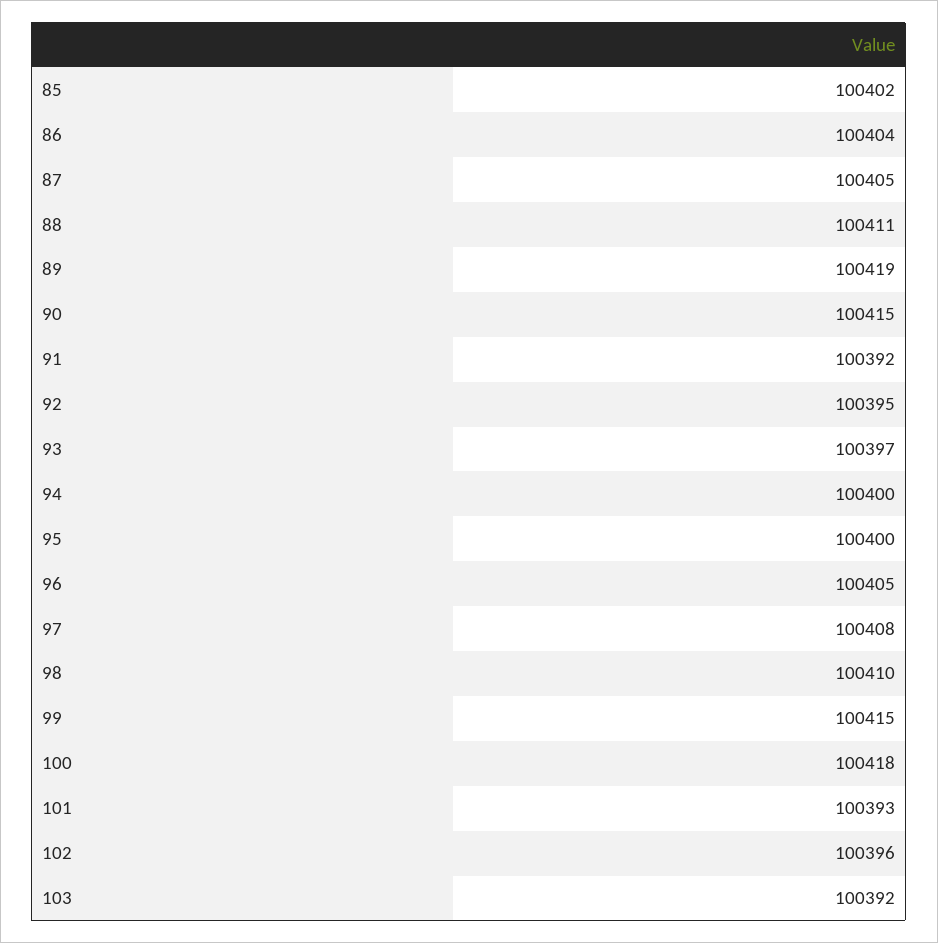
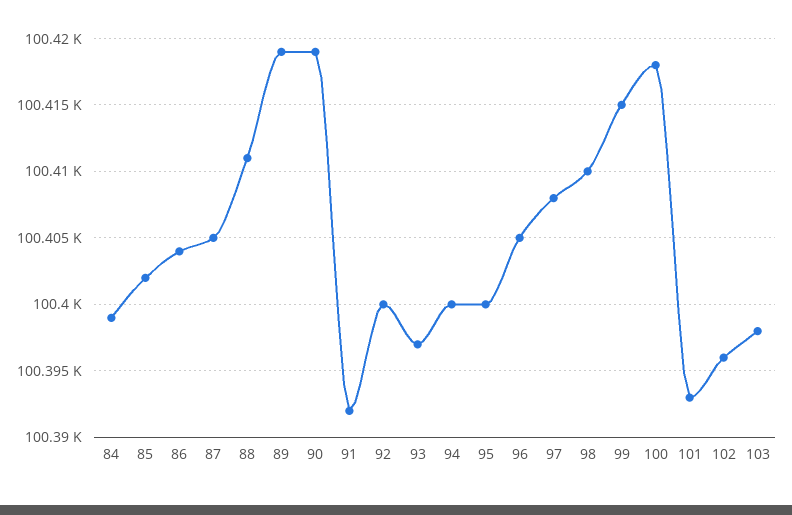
  {
    "85": 100402,
    "86": 100404,
    "87": 100405,
    "88": 100411,
    "89": 100419,
-   "90": 100415,
+   "90": 100419,
    "91": 100392,
-   "92": 100395,
+   "92": 100400,
    "93": 100397,
    "94": 100400,
    "95": 100400,
    "96": 100405,
    "97": 100408,
    "98": 100410,
    "99": 100415,
    "100": 100418,
    "101": 100393,
    "102": 100396,
-   "103": 100392
+   "103": 100398,
+   "84": 100399
  }

